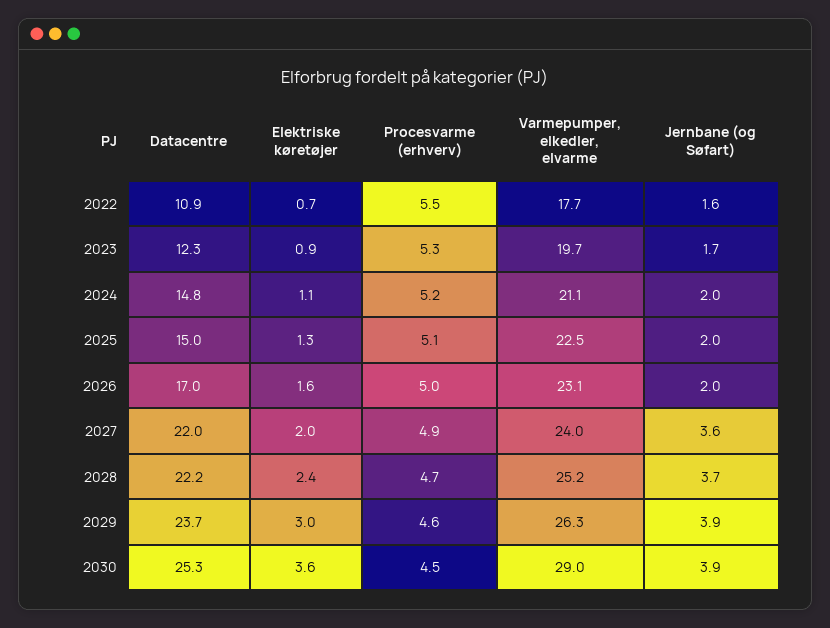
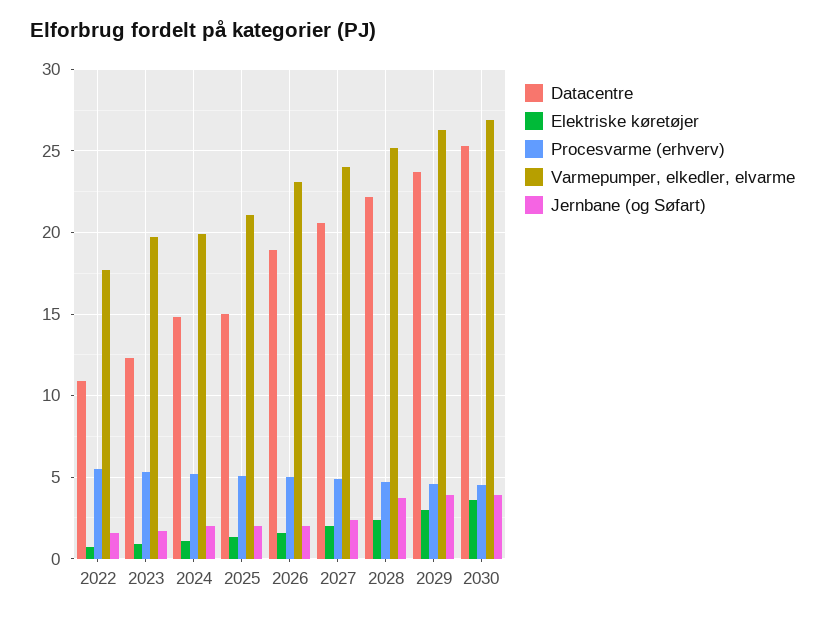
  {
    "Datacentre": {
      "2022": 10.9,
      "2023": 12.3,
      "2024": 14.8,
      "2025": 15,
-     "2026": 17,
+     "2026": 19,
-     "2027": 22,
+     "2027": 20.5,
      "2028": 22.2,
      "2029": 23.7,
      "2030": 25.3
    },
    "Elektriske køretøjer": {
      "2022": 0.7,
      "2023": 0.9,
      "2024": 1.1,
      "2025": 1.3,
      "2026": 1.6,
      "2027": 2,
      "2028": 2.4,
      "2029": 3,
      "2030": 3.6
    },
    "Procesvarme (erhverv)": {
      "2022": 5.5,
      "2023": 5.3,
      "2024": 5.2,
      "2025": 5.1,
      "2026": 5,
      "2027": 4.9,
      "2028": 4.7,
      "2029": 4.6,
      "2030": 4.5
    },
    "Varmepumper, elkedler, elvarme": {
      "2022": 17.7,
      "2023": 19.7,
-     "2024": 21.1,
+     "2024": 20,
-     "2025": 22.5,
+     "2025": 21,
      "2026": 23.1,
      "2027": 24,
      "2028": 25.2,
      "2029": 26.3,
-     "2030": 29
+     "2030": 27
    },
    "Jernbane (og Søfart)": {
      "2022": 1.6,
      "2023": 1.7,
      "2024": 2,
      "2025": 2,
      "2026": 2,
-     "2027": 3.6,
+     "2027": 2.5,
      "2028": 3.7,
      "2029": 3.9,
      "2030": 3.9
    }
  }

